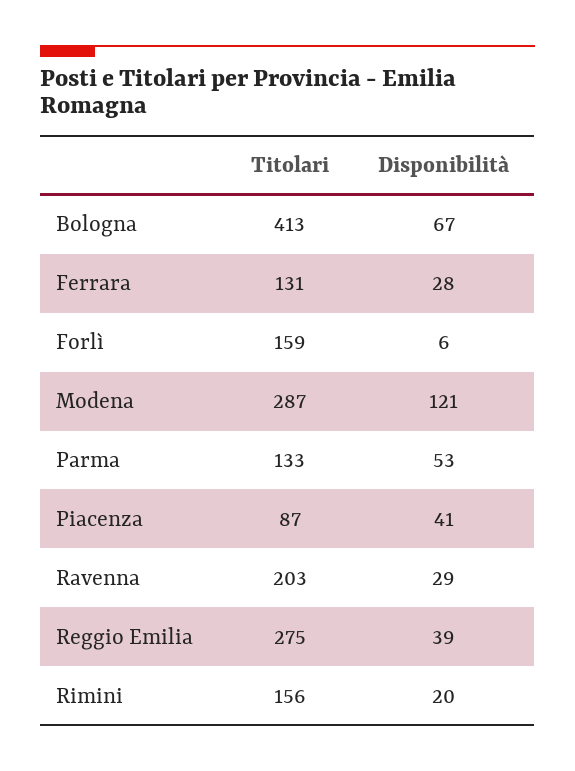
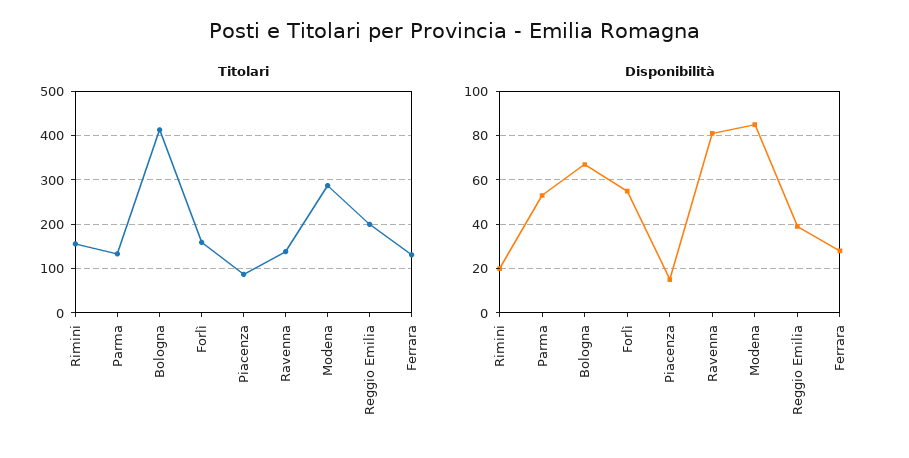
  {
    "Titolari": {
      "Bologna": 413,
      "Ferrara": 131,
      "Forlì": 159,
      "Modena": 287,
      "Parma": 133,
      "Piacenza": 87,
-     "Ravenna": 203,
+     "Ravenna": 140,
-     "Reggio Emilia": 275,
+     "Reggio Emilia": 200,
      "Rimini": 156
    },
    "Disponibilità": {
      "Bologna": 67,
      "Ferrara": 28,
-     "Forlì": 6,
+     "Forlì": 55,
-     "Modena": 121,
+     "Modena": 85,
      "Parma": 53,
-     "Piacenza": 41,
+     "Piacenza": 15,
-     "Ravenna": 29,
+     "Ravenna": 80,
      "Reggio Emilia": 39,
      "Rimini": 20
    }
  }

